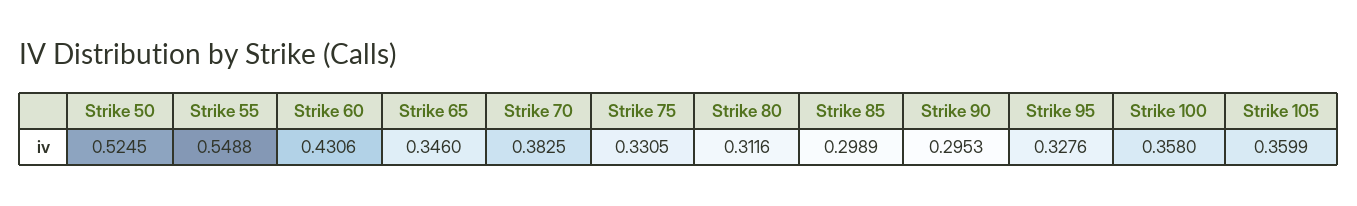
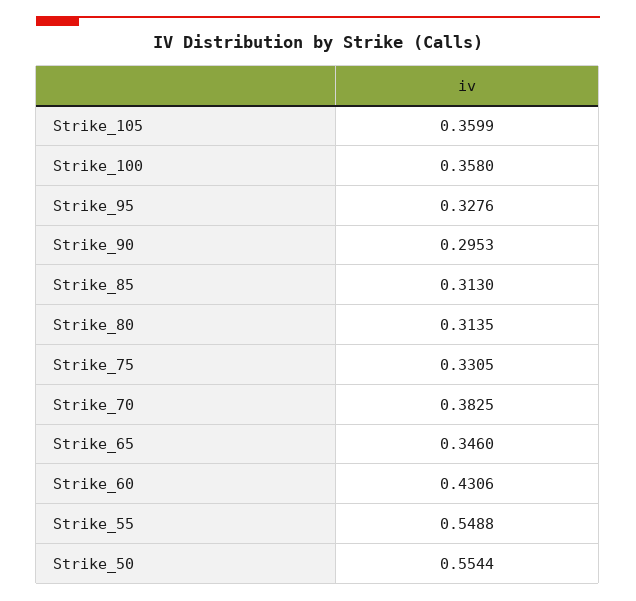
  {
-   "Strike 50": 0.5245,
+   "Strike 50": 0.5544,
    "Strike 55": 0.5488,
    "Strike 60": 0.4306,
    "Strike 65": 0.346,
    "Strike 70": 0.3825,
    "Strike 75": 0.3305,
-   "Strike 80": 0.3116,
+   "Strike 80": 0.3135,
-   "Strike 85": 0.2989,
+   "Strike 85": 0.313,
    "Strike 90": 0.2953,
    "Strike 95": 0.3276,
    "Strike 100": 0.358,
    "Strike 105": 0.3599
  }

